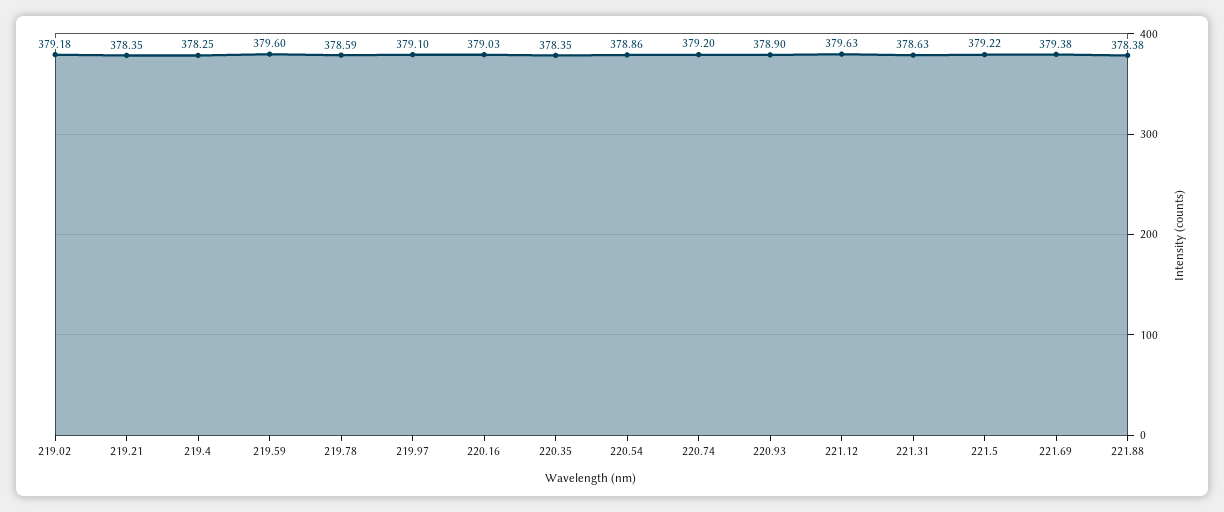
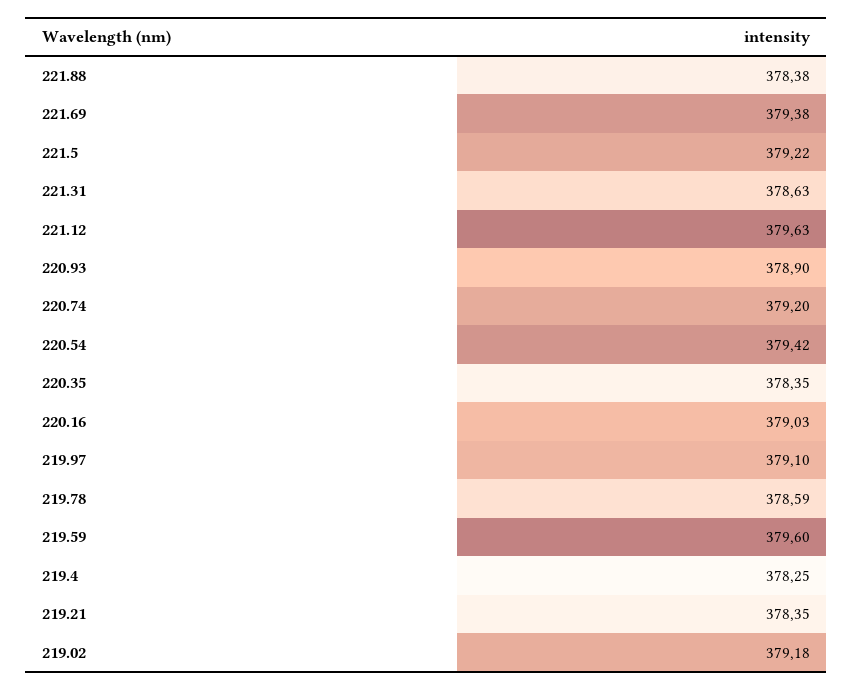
  {
    "219.02": 379.18,
    "219.21": 378.35,
    "219.4": 378.25,
    "219.59": 379.6,
    "219.78": 378.59,
    "219.97": 379.1,
    "220.16": 379.03,
    "220.35": 378.35,
-   "220.54": 378.86,
+   "220.54": 379.42,
    "220.74": 379.2,
    "220.93": 378.9,
    "221.12": 379.63,
    "221.31": 378.63,
    "221.5": 379.22,
    "221.69": 379.38,
    "221.88": 378.38
  }

